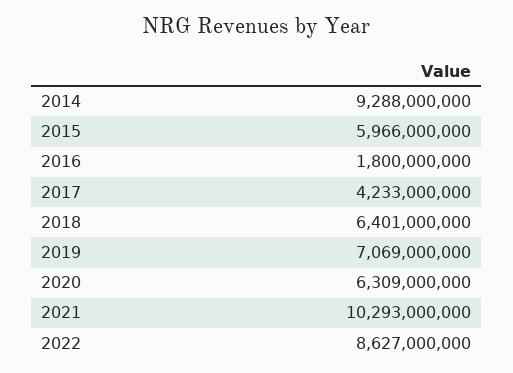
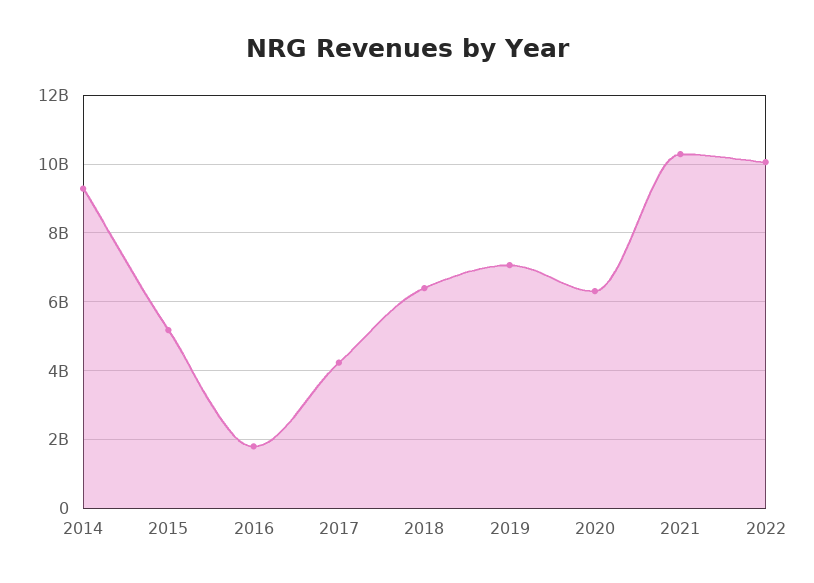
  {
    "2014": 9288000000,
-   "2015": 5966000000,
+   "2015": 5200000000,
    "2016": 1800000000,
    "2017": 4233000000,
    "2018": 6401000000,
    "2019": 7069000000,
    "2020": 6309000000,
    "2021": 10293000000,
-   "2022": 8627000000
+   "2022": 10000000000
  }

